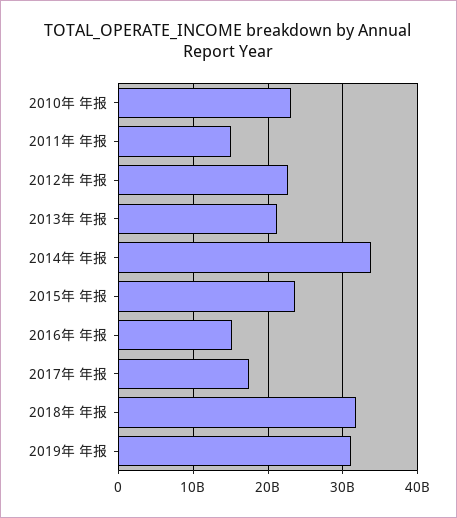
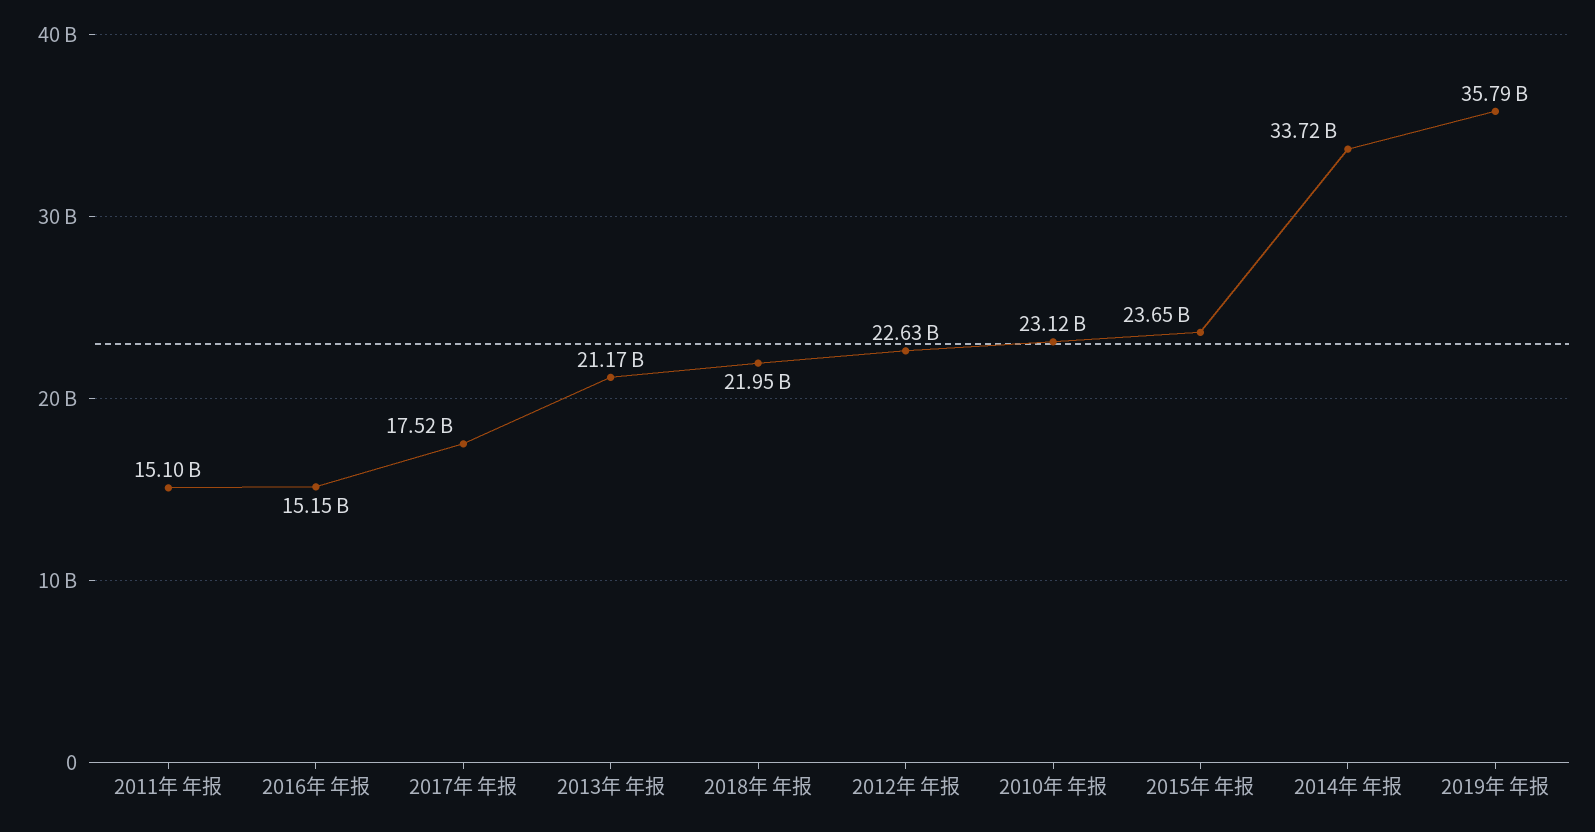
  {
    "2010年 年报": 23120000000,
    "2011年 年报": 15100000000,
    "2012年 年报": 22630000000,
    "2013年 年报": 21170000000,
    "2014年 年报": 33720000000,
    "2015年 年报": 23650000000,
    "2016年 年报": 15150000000,
    "2017年 年报": 17520000000,
-   "2018年 年报": 32000000000,
+   "2018年 年报": 21950000000,
-   "2019年 年报": 31000000000
+   "2019年 年报": 35790000000
  }

